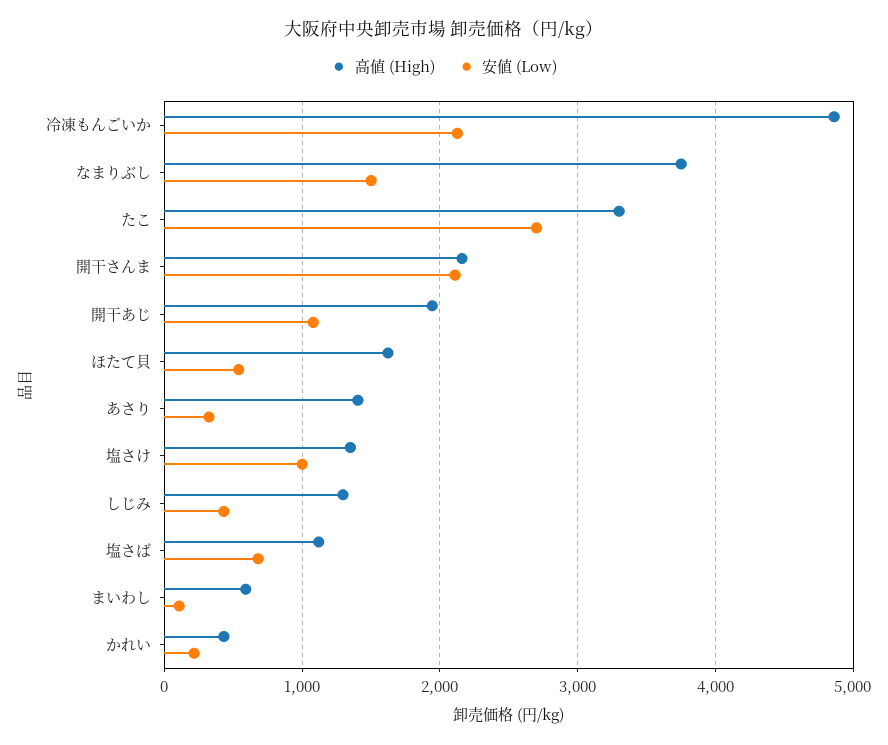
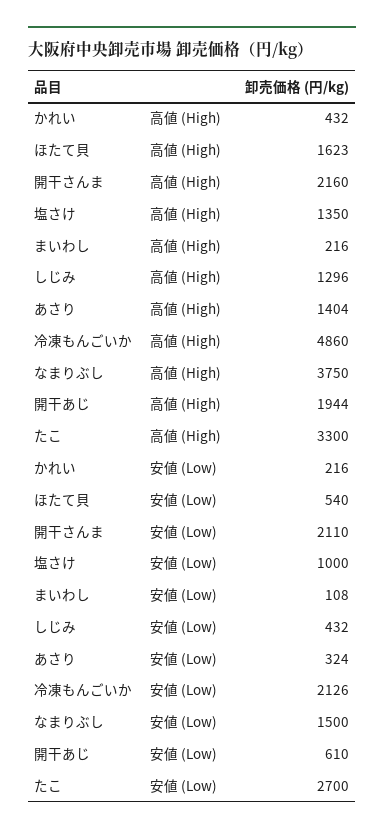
  {
    "高値 (High)": {
      "冷凍もんごいか": 4860,
      "なまりぶし": 3750,
      "たこ": 3300,
      "開干さんま": 2160,
      "開干あじ": 1944,
      "ほたて貝": 1623,
      "あさり": 1404,
      "塩さけ": 1350,
      "しじみ": 1296,
-     "塩さば": 1100,
-     "まいわし": 600,
+     "まいわし": 216,
      "かれい": 432
    },
    "安値 (Low)": {
      "冷凍もんごいか": 2126,
      "なまりぶし": 1500,
      "たこ": 2700,
      "開干さんま": 2110,
-     "開干あじ": 1100,
+     "開干あじ": 610,
      "ほたて貝": 540,
      "あさり": 324,
      "塩さけ": 1000,
      "しじみ": 432,
-     "塩さば": 700,
      "まいわし": 108,
      "かれい": 216
    }
  }

